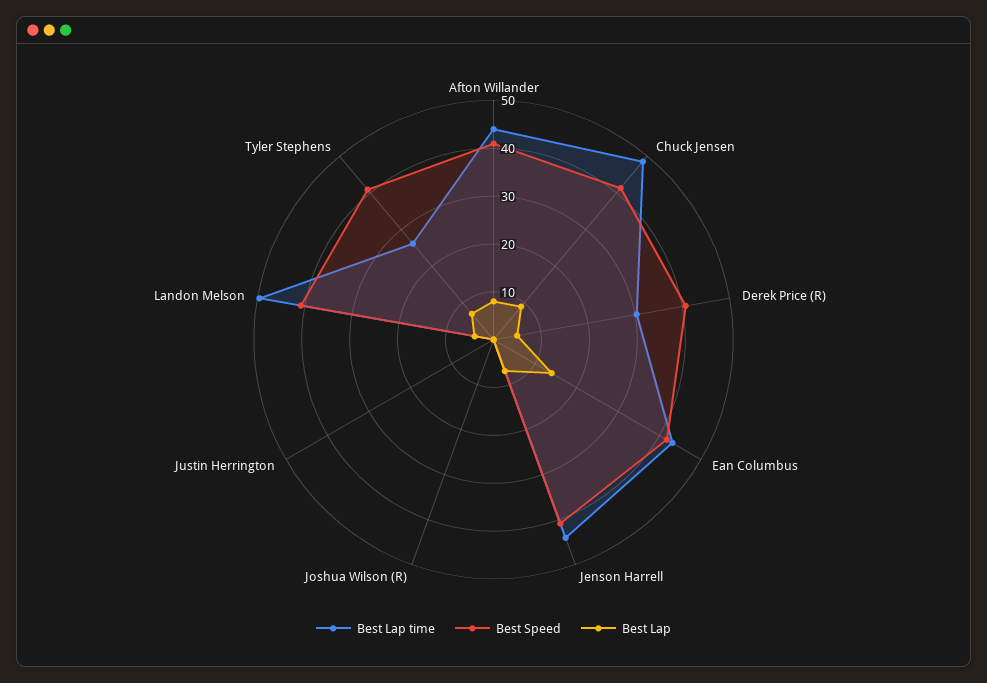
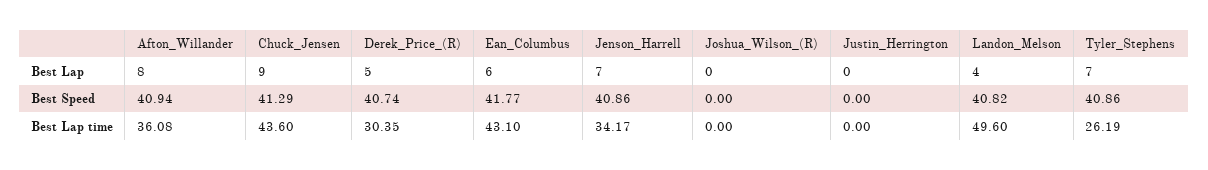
  {
    "Best Lap time": {
-     "Afton Willander": 44,
+     "Afton Willander": 36.08,
-     "Chuck Jensen": 48,
+     "Chuck Jensen": 43.6,
      "Derek Price (R)": 30.35,
      "Ean Columbus": 43.1,
-     "Jenson Harrell": 44,
+     "Jenson Harrell": 34.17,
      "Joshua Wilson (R)": 0,
      "Justin Herrington": 0,
      "Landon Melson": 49.6,
      "Tyler Stephens": 26.19
    },
    "Best Speed": {
      "Afton Willander": 40.94,
      "Chuck Jensen": 41.29,
      "Derek Price (R)": 40.74,
      "Ean Columbus": 41.77,
      "Jenson Harrell": 40.86,
      "Joshua Wilson (R)": 0,
      "Justin Herrington": 0,
      "Landon Melson": 40.82,
      "Tyler Stephens": 40.86
    },
    "Best Lap": {
      "Afton Willander": 8,
      "Chuck Jensen": 9,
      "Derek Price (R)": 5,
-     "Ean Columbus": 14,
+     "Ean Columbus": 6,
      "Jenson Harrell": 7,
      "Joshua Wilson (R)": 0,
      "Justin Herrington": 0,
      "Landon Melson": 4,
      "Tyler Stephens": 7
    }
  }

